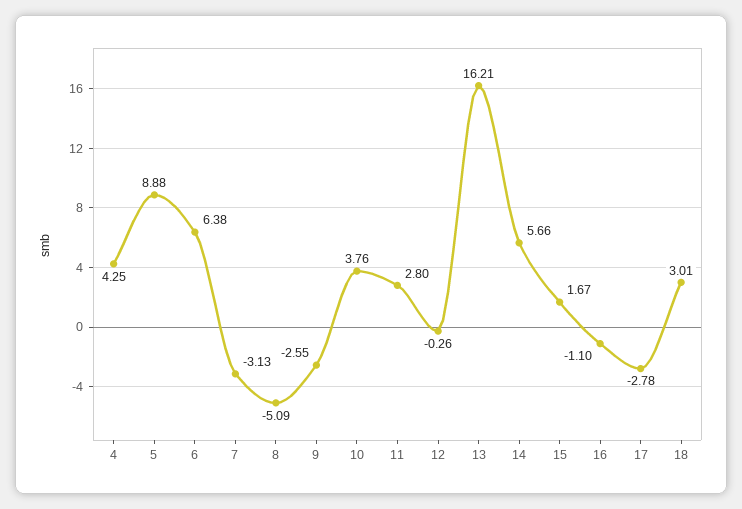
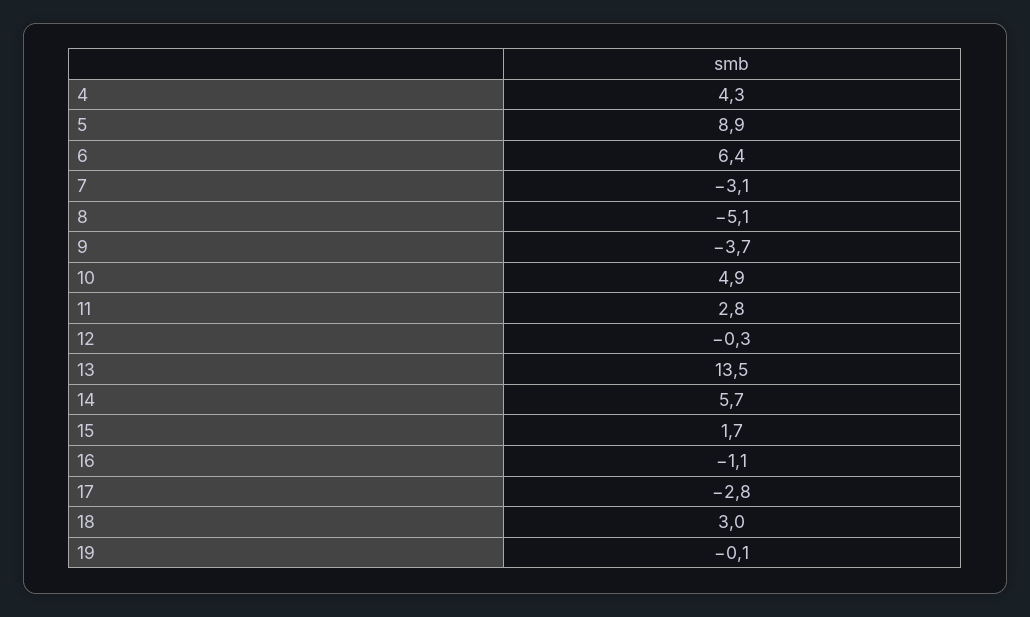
  {
    "4": 4.25,
    "5": 8.88,
    "6": 6.38,
    "7": -3.13,
    "8": -5.09,
-   "9": -2.55,
+   "9": -3.7,
-   "10": 3.76,
+   "10": 4.9,
    "11": 2.8,
    "12": -0.26,
-   "13": 16.21,
+   "13": 13.5,
    "14": 5.66,
    "15": 1.67,
    "16": -1.1,
    "17": -2.78,
-   "18": 3.01
+   "18": 3.01,
+   "19": -0.1
  }

